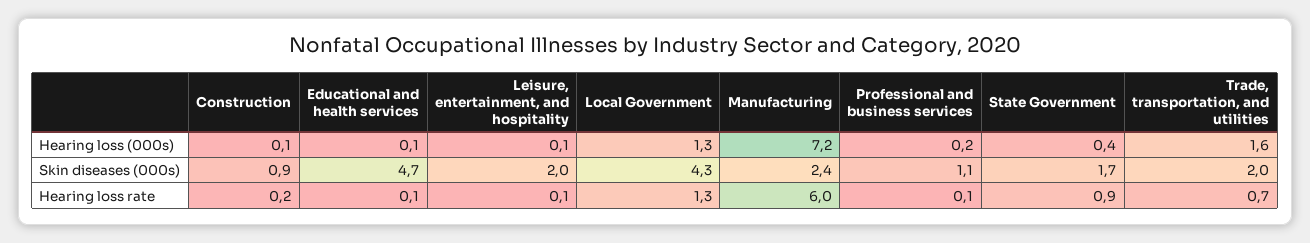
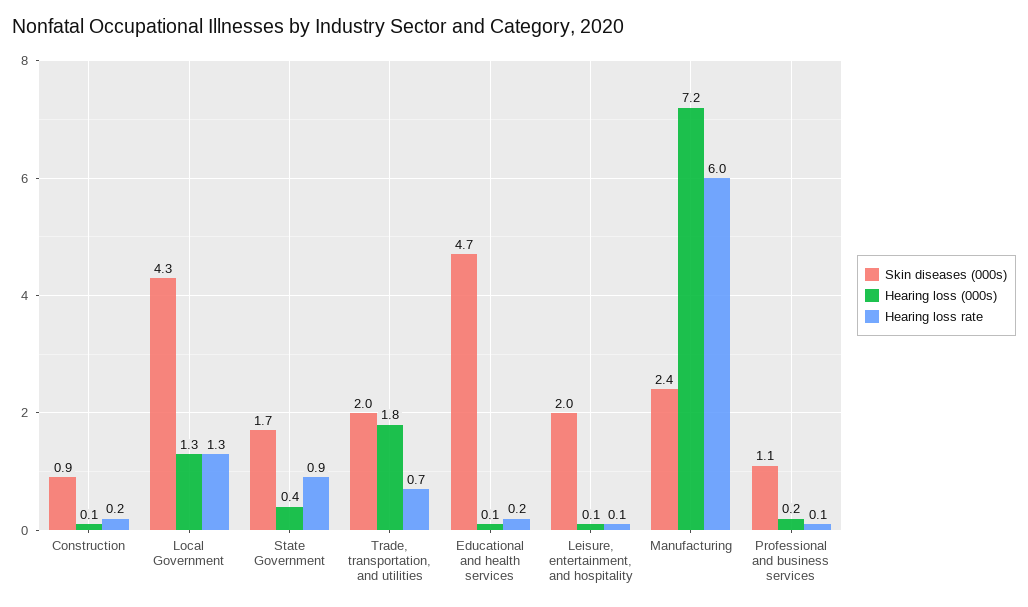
  {
    "Hearing loss (000s)": {
      "Construction": 0.1,
      "Educational and health services": 0.1,
      "Leisure, entertainment, and hospitality": 0.1,
      "Local Government": 1.3,
      "Manufacturing": 7.2,
      "Professional and business services": 0.2,
      "State Government": 0.4,
-     "Trade, transportation, and utilities": 1.6
+     "Trade, transportation, and utilities": 1.8
    },
    "Skin diseases (000s)": {
      "Construction": 0.9,
      "Educational and health services": 4.7,
      "Leisure, entertainment, and hospitality": 2,
      "Local Government": 4.3,
      "Manufacturing": 2.4,
      "Professional and business services": 1.1,
      "State Government": 1.7,
      "Trade, transportation, and utilities": 2
    },
    "Hearing loss rate": {
      "Construction": 0.2,
-     "Educational and health services": 0.1,
+     "Educational and health services": 0.2,
      "Leisure, entertainment, and hospitality": 0.1,
      "Local Government": 1.3,
      "Manufacturing": 6,
      "Professional and business services": 0.1,
      "State Government": 0.9,
      "Trade, transportation, and utilities": 0.7
    }
  }

